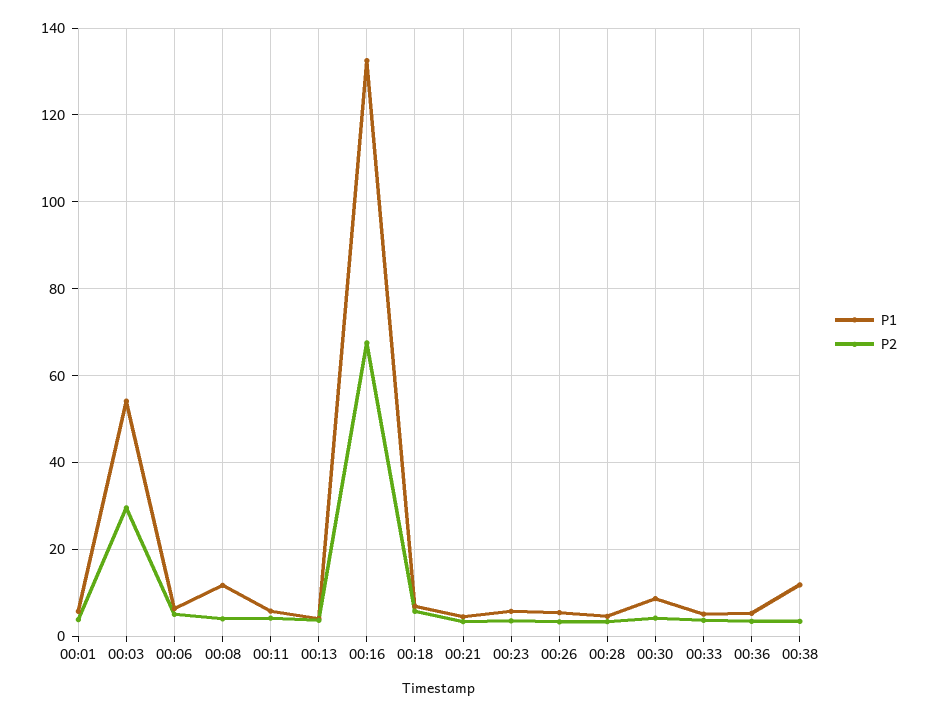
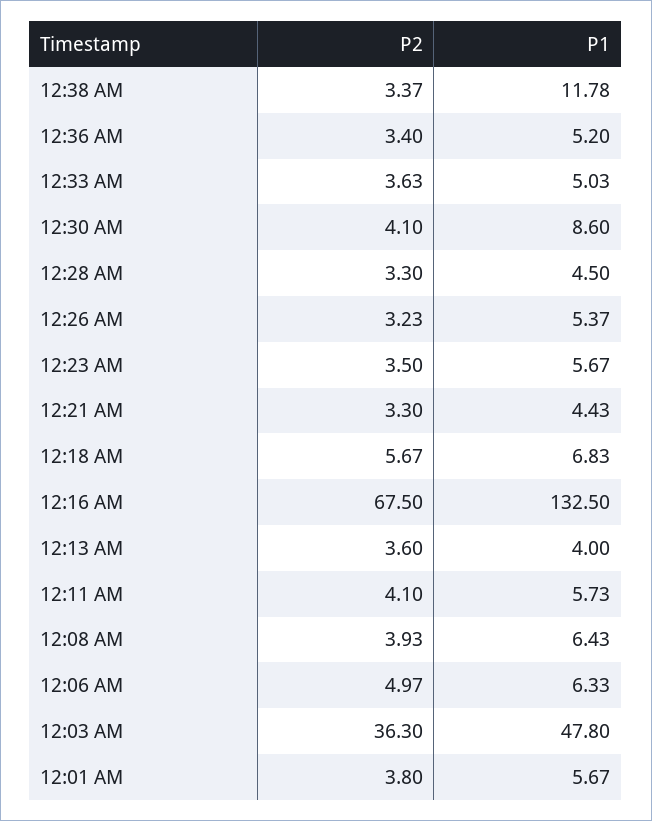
  {
    "P1": {
      "00:01": 5.67,
-     "00:03": 54,
+     "00:03": 47.8,
      "00:06": 6.33,
-     "00:08": 12,
+     "00:08": 6.43,
      "00:11": 5.73,
      "00:13": 4,
      "00:16": 132.5,
      "00:18": 6.83,
      "00:21": 4.43,
      "00:23": 5.67,
      "00:26": 5.37,
      "00:28": 4.5,
      "00:30": 8.6,
      "00:33": 5.03,
      "00:36": 5.2,
      "00:38": 11.78
    },
    "P2": {
      "00:01": 3.8,
-     "00:03": 30,
+     "00:03": 36.3,
      "00:06": 4.97,
      "00:08": 3.93,
      "00:11": 4.1,
      "00:13": 3.6,
      "00:16": 67.5,
      "00:18": 5.67,
      "00:21": 3.3,
      "00:23": 3.5,
      "00:26": 3.23,
      "00:28": 3.3,
      "00:30": 4.1,
      "00:33": 3.63,
      "00:36": 3.4,
      "00:38": 3.37
    }
  }

